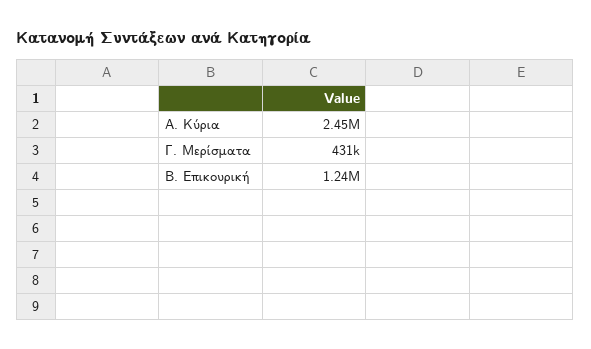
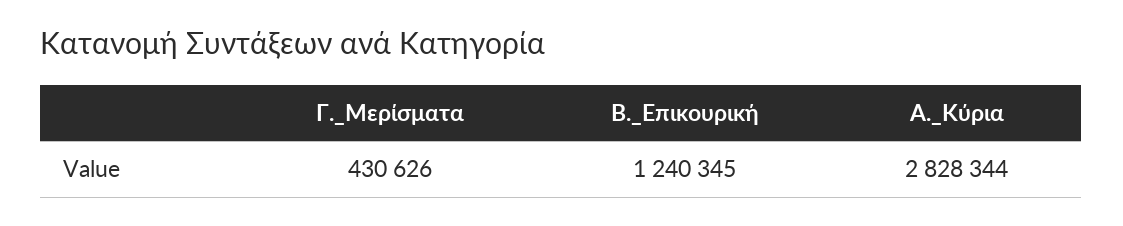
  {
-   "Α. Κύρια": 2450000,
+   "Α. Κύρια": 2828344,
    "Γ. Μερίσματα": 430626,
    "Β. Επικουρική": 1240345
  }

